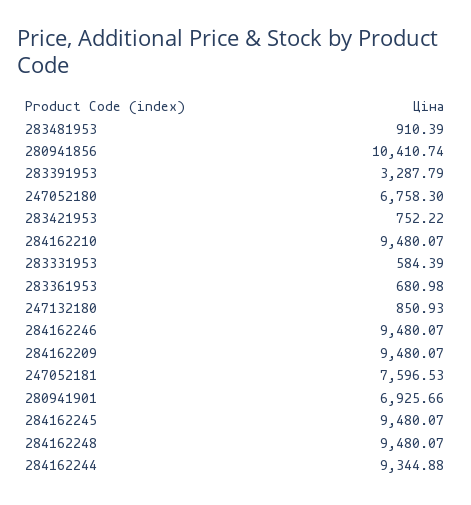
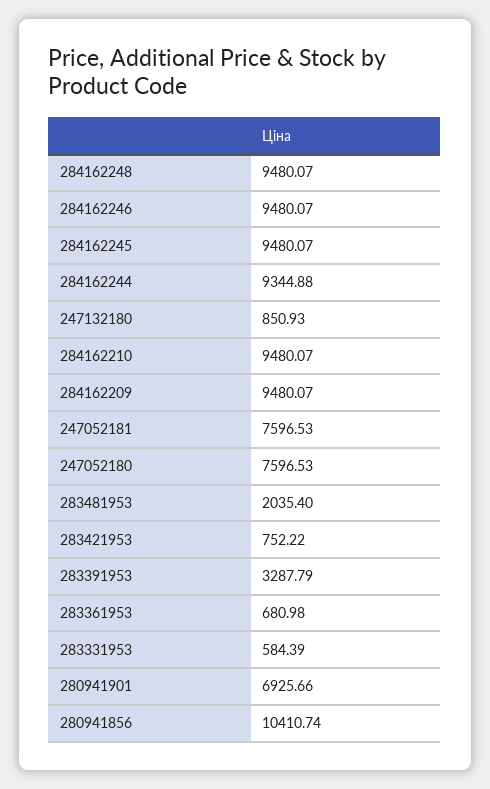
  {
-   "283481953": 910.39,
+   "283481953": 2035.4,
    "280941856": 10410.74,
    "283391953": 3287.79,
-   "247052180": 6758.3,
+   "247052180": 7596.53,
    "283421953": 752.22,
    "284162210": 9480.07,
    "283331953": 584.39,
    "283361953": 680.98,
    "247132180": 850.93,
    "284162246": 9480.07,
    "284162209": 9480.07,
    "247052181": 7596.53,
    "280941901": 6925.66,
    "284162245": 9480.07,
    "284162248": 9480.07,
    "284162244": 9344.88
  }

